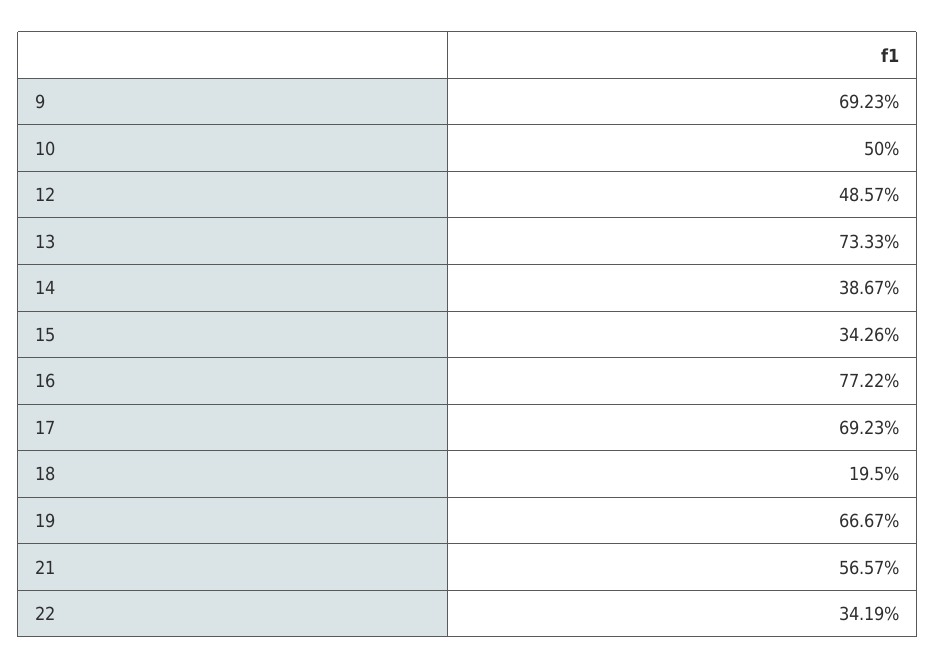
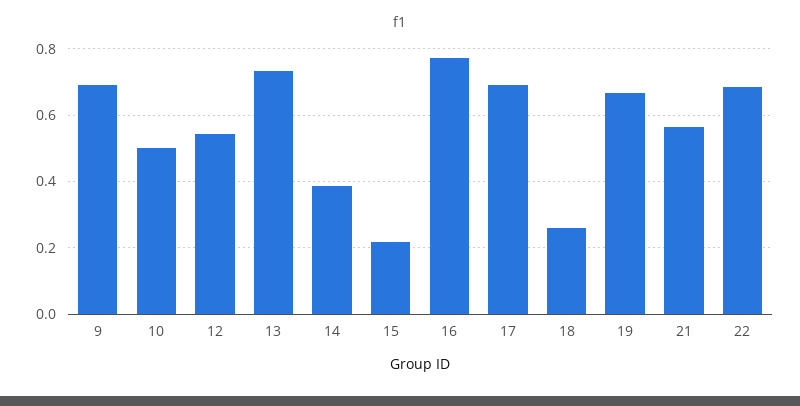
  {
    "9": 0.6923,
    "10": 0.5,
-   "12": 0.4857,
+   "12": 0.54,
    "13": 0.7333,
    "14": 0.3867,
-   "15": 0.3426,
+   "15": 0.22,
    "16": 0.7722,
    "17": 0.6923,
-   "18": 0.195,
+   "18": 0.26,
    "19": 0.6667,
    "21": 0.5657,
-   "22": 0.3419
+   "22": 0.68
  }

